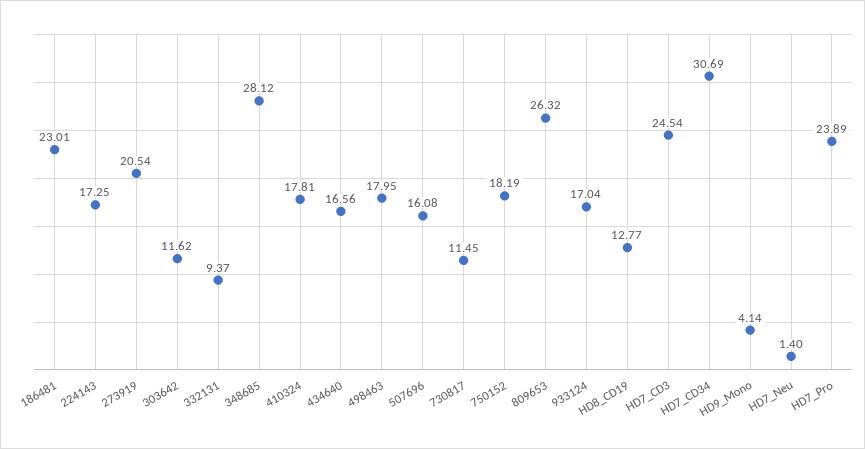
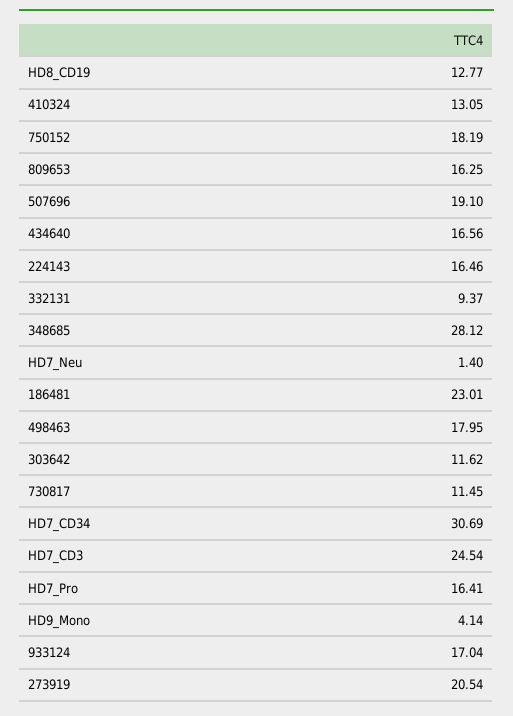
  {
    "186481": 23.01,
-   "224143": 17.25,
+   "224143": 16.46,
    "273919": 20.54,
    "303642": 11.62,
    "332131": 9.37,
    "348685": 28.12,
-   "410324": 17.81,
+   "410324": 13.05,
    "434640": 16.56,
    "498463": 17.95,
-   "507696": 16.08,
+   "507696": 19.1,
    "730817": 11.45,
    "750152": 18.19,
-   "809653": 26.32,
+   "809653": 16.25,
    "933124": 17.04,
    "HD8_CD19": 12.77,
    "HD7_CD3": 24.54,
    "HD7_CD34": 30.69,
    "HD9_Mono": 4.14,
    "HD7_Neu": 1.4,
-   "HD7_Pro": 23.89
+   "HD7_Pro": 16.41
  }

